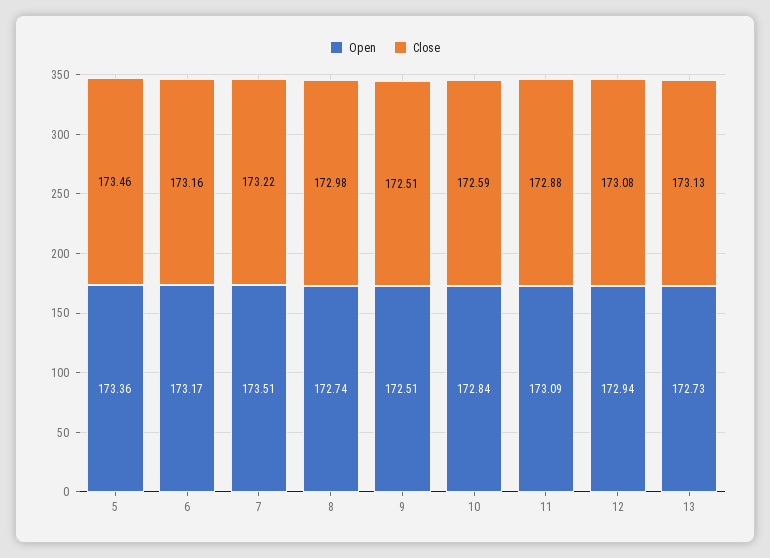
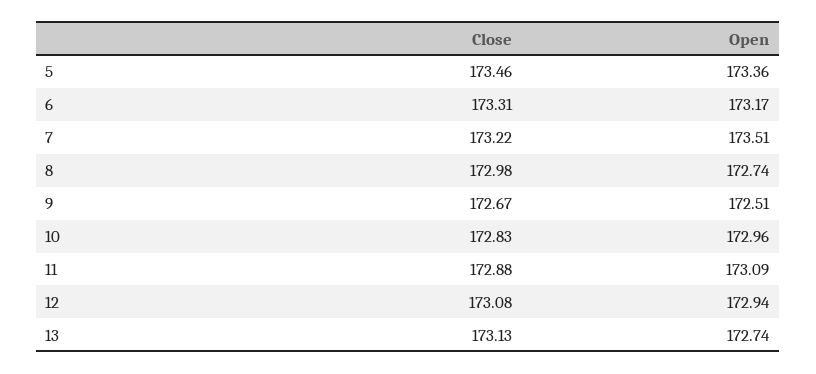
  {
    "Open": {
      "5": 173.36,
      "6": 173.17,
      "7": 173.51,
      "8": 172.74,
      "9": 172.51,
-     "10": 172.84,
+     "10": 172.96,
      "11": 173.09,
      "12": 172.94,
-     "13": 172.73
+     "13": 172.74
    },
    "Close": {
      "5": 173.46,
-     "6": 173.16,
+     "6": 173.31,
      "7": 173.22,
      "8": 172.98,
-     "9": 172.51,
+     "9": 172.67,
-     "10": 172.59,
+     "10": 172.83,
      "11": 172.88,
      "12": 173.08,
      "13": 173.13
    }
  }

